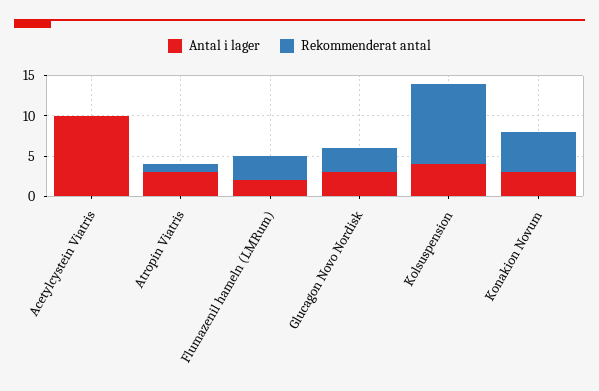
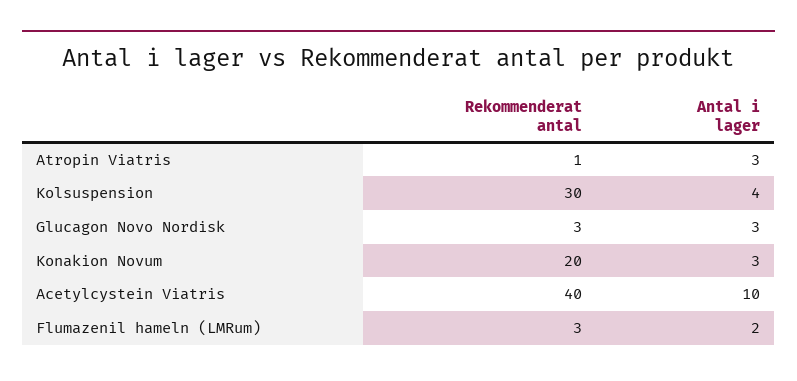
  {
    "Antal i lager": {
      "Acetylcystein Viatris": 10,
      "Atropin Viatris": 3,
      "Flumazenil hameln (LMRum)": 2,
      "Glucagon Novo Nordisk": 3,
      "Kolsuspension": 4,
      "Konakion Novum": 3
    },
    "Rekommenderat antal": {
-     "Acetylcystein Viatris": 0,
+     "Acetylcystein Viatris": 40,
      "Atropin Viatris": 1,
      "Flumazenil hameln (LMRum)": 3,
      "Glucagon Novo Nordisk": 3,
-     "Kolsuspension": 10,
+     "Kolsuspension": 30,
-     "Konakion Novum": 5
+     "Konakion Novum": 20
    }
  }

